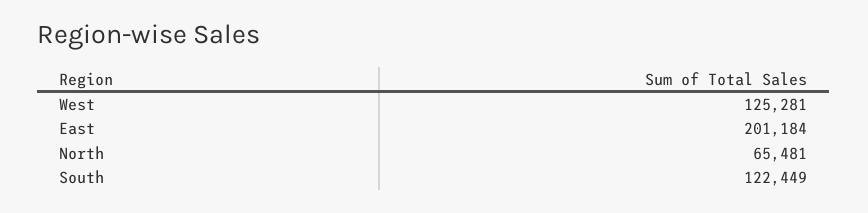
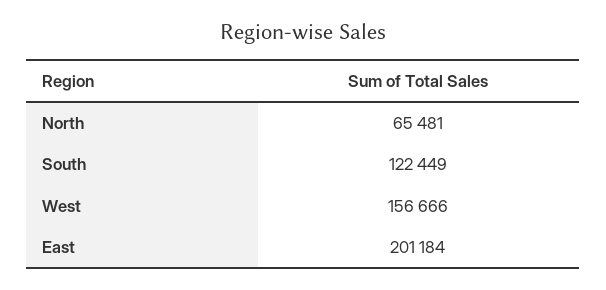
  {
-   "West": 125281,
+   "West": 156666,
    "East": 201184,
    "North": 65481,
    "South": 122449
  }

